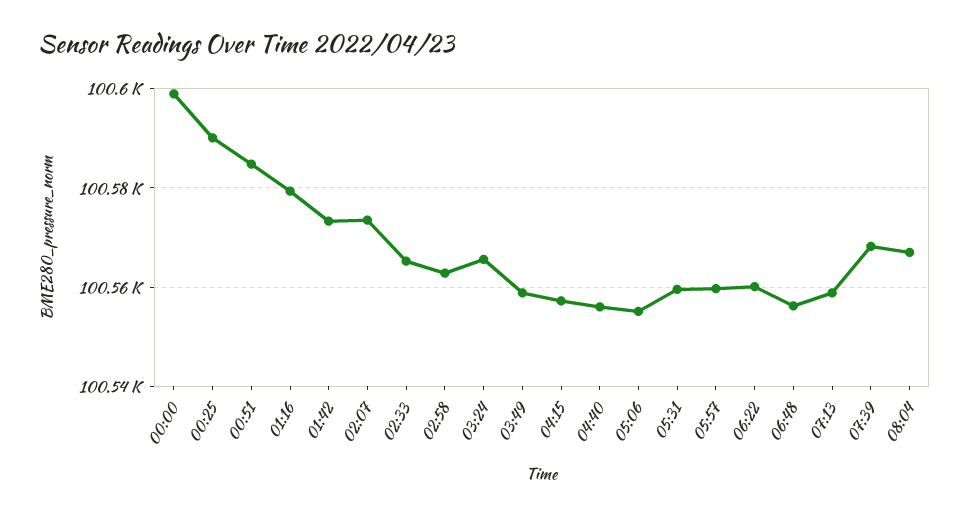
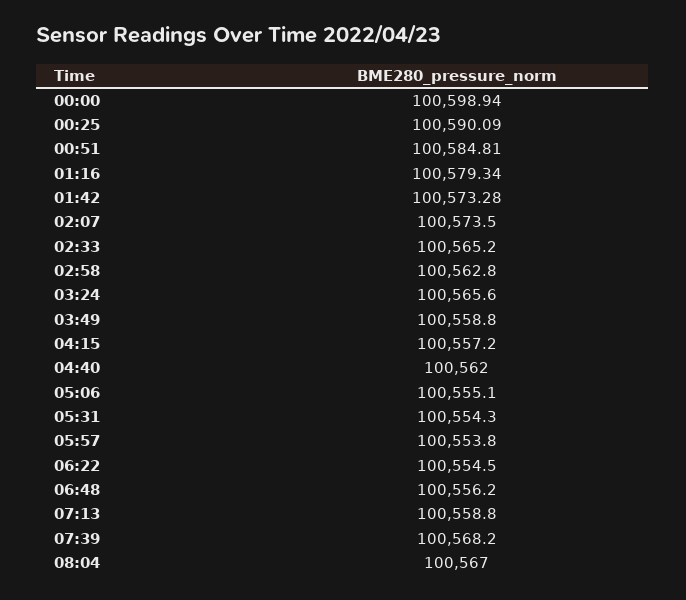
  {
    "00:00": 100598.94,
    "00:25": 100590.09,
    "00:51": 100584.81,
    "01:16": 100579.34,
    "01:42": 100573.28,
    "02:07": 100573.5,
    "02:33": 100565.2,
    "02:58": 100562.8,
    "03:24": 100565.6,
    "03:49": 100558.8,
    "04:15": 100557.2,
-   "04:40": 100556,
+   "04:40": 100562,
    "05:06": 100555.1,
-   "05:31": 100560,
+   "05:31": 100554.3,
-   "05:57": 100560,
+   "05:57": 100553.8,
-   "06:22": 100560,
+   "06:22": 100554.5,
    "06:48": 100556.2,
    "07:13": 100558.8,
    "07:39": 100568.2,
    "08:04": 100567
  }

